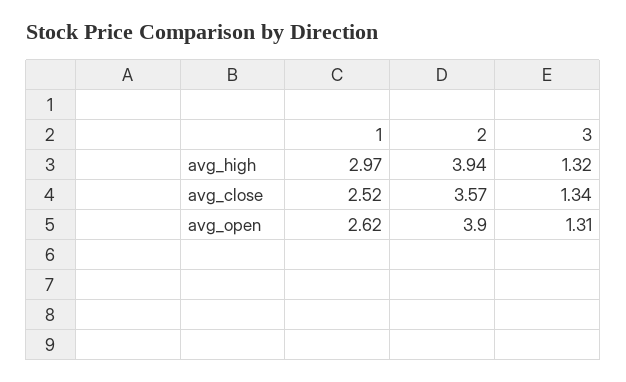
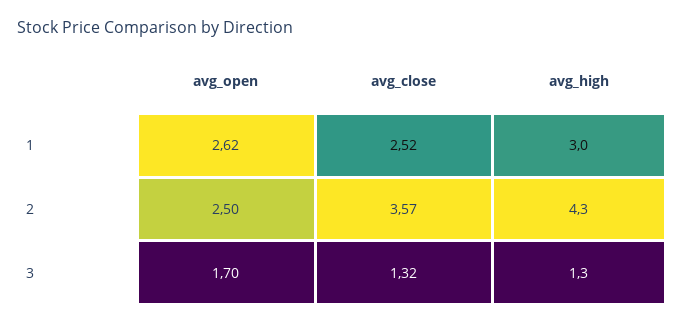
  {
    "1": {
      "avg_high": 2.97,
      "avg_close": 2.52,
      "avg_open": 2.62
    },
    "2": {
-     "avg_high": 3.94,
+     "avg_high": 4.3,
      "avg_close": 3.57,
-     "avg_open": 3.9
+     "avg_open": 2.5
    },
    "3": {
      "avg_high": 1.32,
-     "avg_close": 1.34,
+     "avg_close": 1.32,
-     "avg_open": 1.31
+     "avg_open": 1.7
    }
  }

